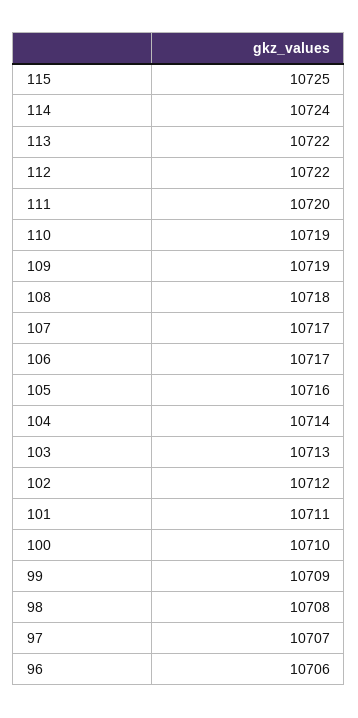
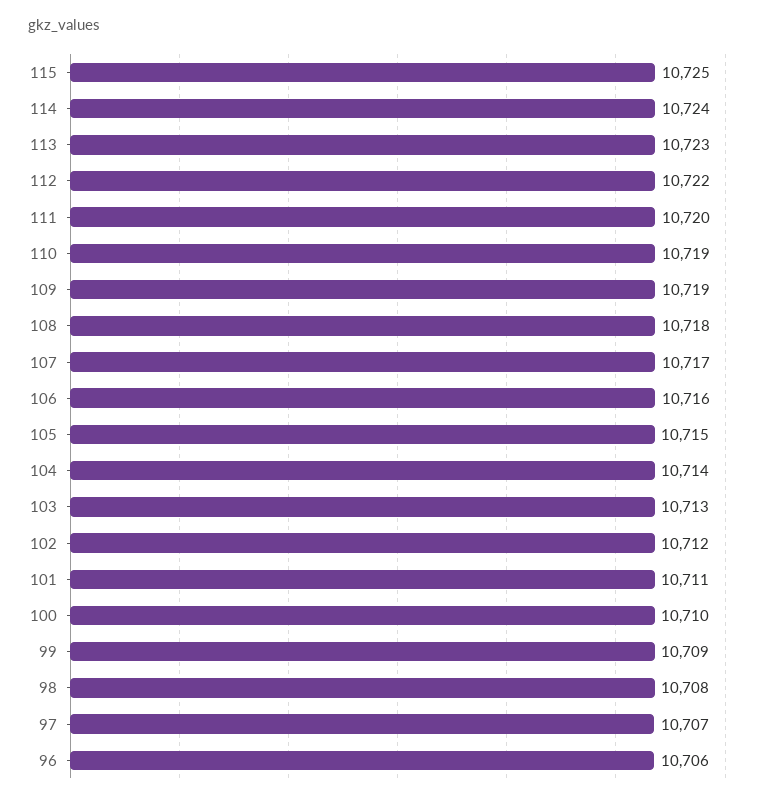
  {
    "115": 10725,
    "114": 10724,
-   "113": 10722,
+   "113": 10723,
    "112": 10722,
    "111": 10720,
    "110": 10719,
    "109": 10719,
    "108": 10718,
    "107": 10717,
-   "106": 10717,
+   "106": 10716,
-   "105": 10716,
+   "105": 10715,
    "104": 10714,
    "103": 10713,
    "102": 10712,
    "101": 10711,
    "100": 10710,
    "99": 10709,
    "98": 10708,
    "97": 10707,
    "96": 10706
  }

